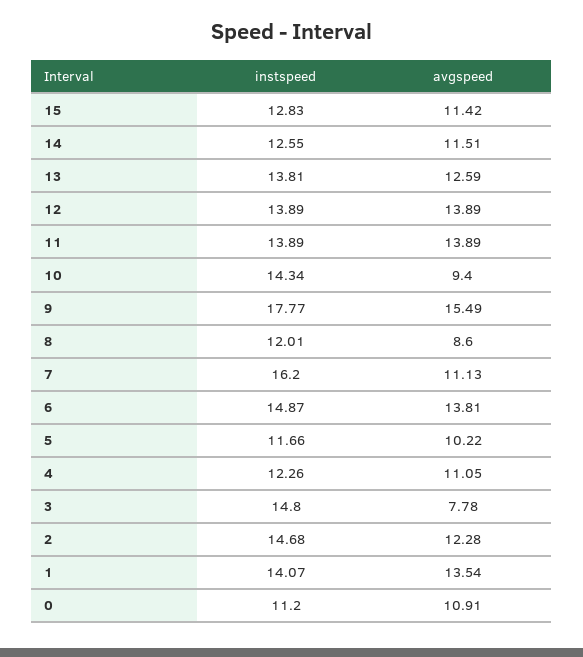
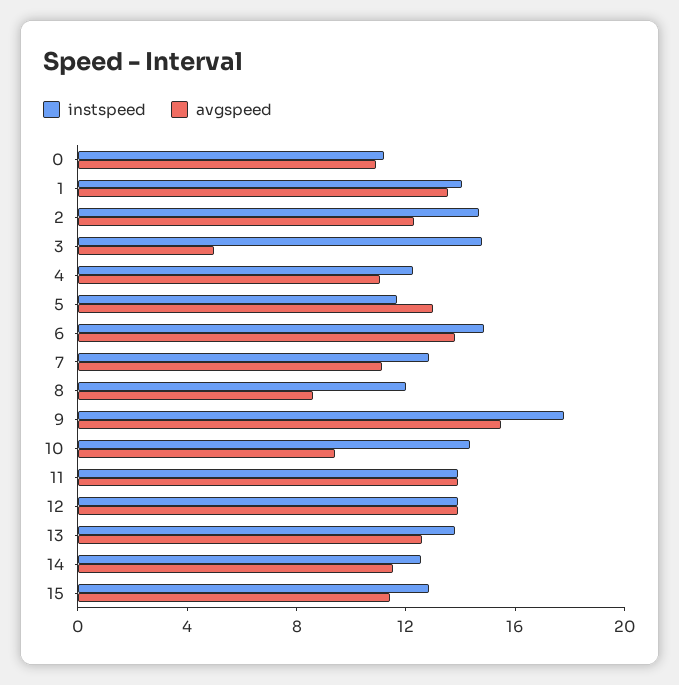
  {
    "instspeed": {
      "15": 12.83,
      "14": 12.55,
      "13": 13.81,
      "12": 13.89,
      "11": 13.89,
      "10": 14.34,
      "9": 17.77,
      "8": 12.01,
-     "7": 16.2,
+     "7": 13,
      "6": 14.87,
      "5": 11.66,
      "4": 12.26,
      "3": 14.8,
      "2": 14.68,
      "1": 14.07,
      "0": 11.2
    },
    "avgspeed": {
      "15": 11.42,
      "14": 11.51,
      "13": 12.59,
      "12": 13.89,
      "11": 13.89,
      "10": 9.4,
      "9": 15.49,
      "8": 8.6,
      "7": 11.13,
      "6": 13.81,
-     "5": 10.22,
+     "5": 13,
      "4": 11.05,
-     "3": 7.78,
+     "3": 5,
      "2": 12.28,
      "1": 13.54,
      "0": 10.91
    }
  }

